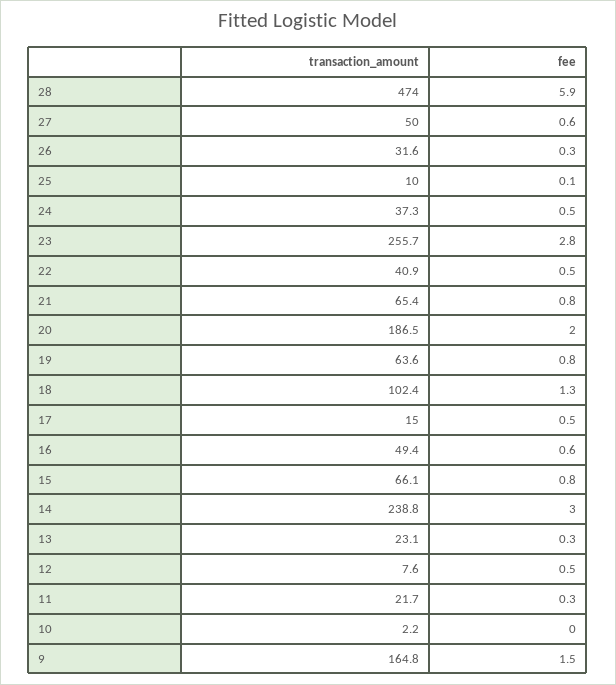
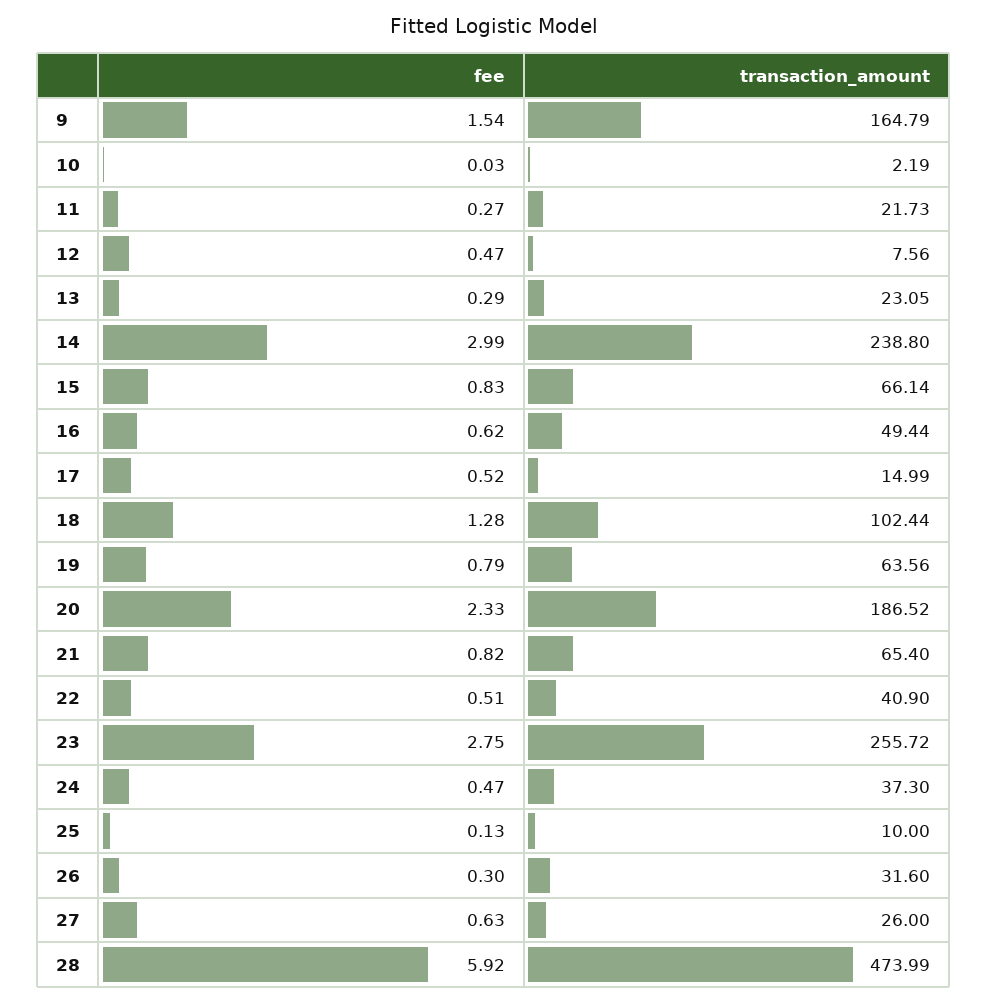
  {
    "transaction_amount": {
      "28": 473.99,
-     "27": 50,
+     "27": 26,
      "26": 31.6,
      "25": 10,
      "24": 37.3,
      "23": 255.72,
      "22": 40.9,
      "21": 65.4,
      "20": 186.52,
      "19": 63.56,
      "18": 102.44,
      "17": 14.99,
      "16": 49.44,
      "15": 66.14,
      "14": 238.8,
      "13": 23.05,
      "12": 7.56,
      "11": 21.73,
      "10": 2.19,
      "9": 164.79
    },
    "fee": {
      "28": 5.92,
      "27": 0.63,
      "26": 0.3,
      "25": 0.13,
      "24": 0.47,
      "23": 2.75,
      "22": 0.51,
      "21": 0.82,
-     "20": 2,
+     "20": 2.33,
      "19": 0.79,
      "18": 1.28,
      "17": 0.52,
      "16": 0.62,
      "15": 0.83,
      "14": 2.99,
      "13": 0.29,
      "12": 0.47,
      "11": 0.27,
      "10": 0.03,
      "9": 1.54
    }
  }

